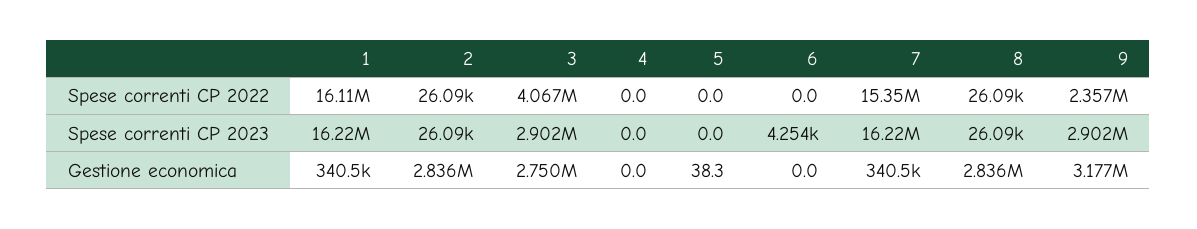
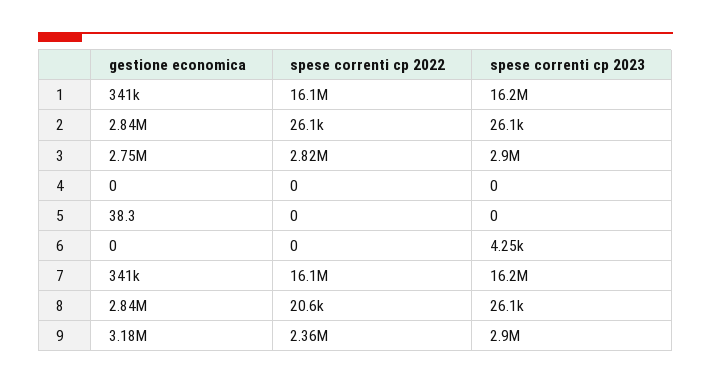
  {
    "1": {
      "Spese correnti CP 2022": 16110000,
      "Spese correnti CP 2023": 16220000,
      "Gestione economica": 340500
    },
    "2": {
      "Spese correnti CP 2022": 26090,
      "Spese correnti CP 2023": 26090,
      "Gestione economica": 2836000
    },
    "3": {
-     "Spese correnti CP 2022": 4067000,
+     "Spese correnti CP 2022": 2820000,
      "Spese correnti CP 2023": 2902000,
      "Gestione economica": 2750000
    },
    "4": {
      "Spese correnti CP 2022": 0,
      "Spese correnti CP 2023": 0,
      "Gestione economica": 0
    },
    "5": {
      "Spese correnti CP 2022": 0,
      "Spese correnti CP 2023": 0,
      "Gestione economica": 38.3
    },
    "6": {
      "Spese correnti CP 2022": 0,
      "Spese correnti CP 2023": 4254,
      "Gestione economica": 0
    },
    "7": {
-     "Spese correnti CP 2022": 15350000,
+     "Spese correnti CP 2022": 16100000,
      "Spese correnti CP 2023": 16220000,
      "Gestione economica": 340500
    },
    "8": {
-     "Spese correnti CP 2022": 26090,
+     "Spese correnti CP 2022": 20600,
      "Spese correnti CP 2023": 26090,
      "Gestione economica": 2836000
    },
    "9": {
      "Spese correnti CP 2022": 2357000,
      "Spese correnti CP 2023": 2902000,
      "Gestione economica": 3177000
    }
  }

